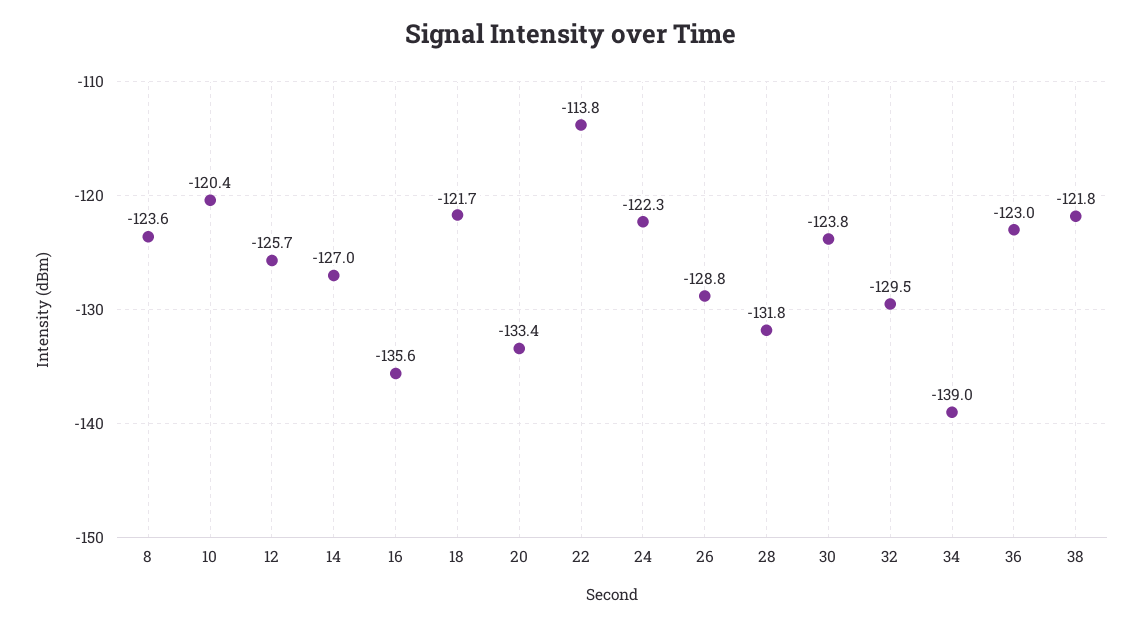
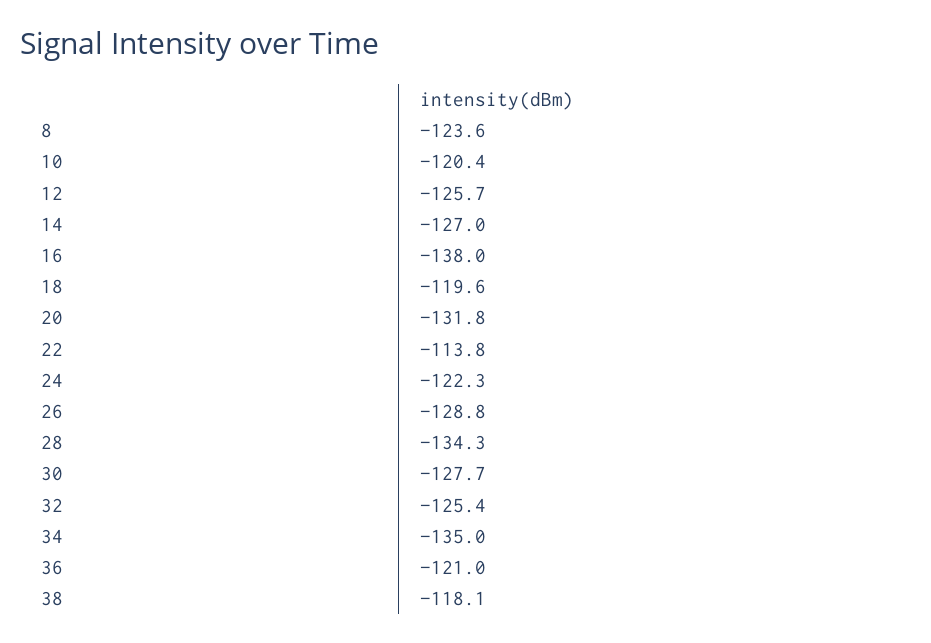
  {
    "8": -123.6,
    "10": -120.4,
    "12": -125.7,
    "14": -127,
-   "16": -135.6,
+   "16": -138,
-   "18": -121.7,
+   "18": -119.6,
-   "20": -133.4,
+   "20": -131.8,
    "22": -113.8,
    "24": -122.3,
    "26": -128.8,
-   "28": -131.8,
+   "28": -134.3,
-   "30": -123.8,
+   "30": -127.7,
-   "32": -129.5,
+   "32": -125.4,
-   "34": -139,
+   "34": -135,
-   "36": -123,
+   "36": -121,
-   "38": -121.8
+   "38": -118.1
  }

